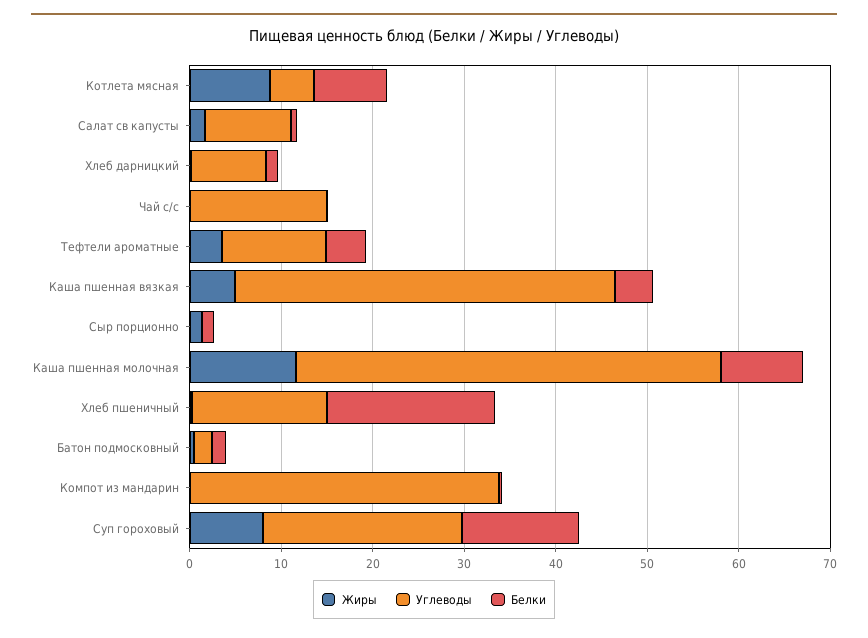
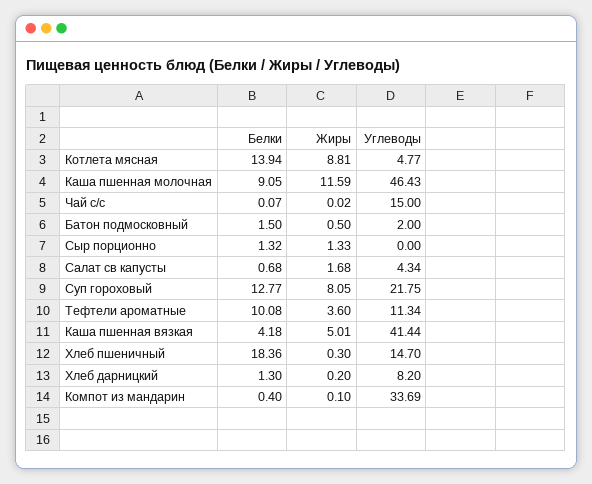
  {
    "Жиры": {
      "Котлета мясная": 8.81,
      "Салат св капусты": 1.68,
      "Хлеб дарницкий": 0.2,
      "Чай с/с": 0.02,
      "Тефтели ароматные": 3.6,
      "Каша пшенная вязкая": 5.01,
      "Сыр порционно": 1.33,
      "Каша пшенная молочная": 11.59,
      "Хлеб пшеничный": 0.3,
      "Батон подмосковный": 0.5,
      "Компот из мандарин": 0.1,
      "Суп гороховый": 8.05
    },
    "Углеводы": {
      "Котлета мясная": 4.77,
-     "Салат св капусты": 10,
+     "Салат св капусты": 4.34,
      "Хлеб дарницкий": 8.2,
      "Чай с/с": 15,
      "Тефтели ароматные": 11.34,
      "Каша пшенная вязкая": 41.44,
      "Сыр порционно": 0,
      "Каша пшенная молочная": 46.43,
      "Хлеб пшеничный": 14.7,
      "Батон подмосковный": 2,
      "Компот из мандарин": 33.69,
      "Суп гороховый": 21.75
    },
    "Белки": {
-     "Котлета мясная": 8,
+     "Котлета мясная": 13.94,
      "Салат св капусты": 0.68,
      "Хлеб дарницкий": 1.3,
      "Чай с/с": 0.07,
-     "Тефтели ароматные": 4,
+     "Тефтели ароматные": 10.08,
      "Каша пшенная вязкая": 4.18,
      "Сыр порционно": 1.32,
      "Каша пшенная молочная": 9.05,
      "Хлеб пшеничный": 18.36,
      "Батон подмосковный": 1.5,
      "Компот из мандарин": 0.4,
      "Суп гороховый": 12.77
    }
  }

